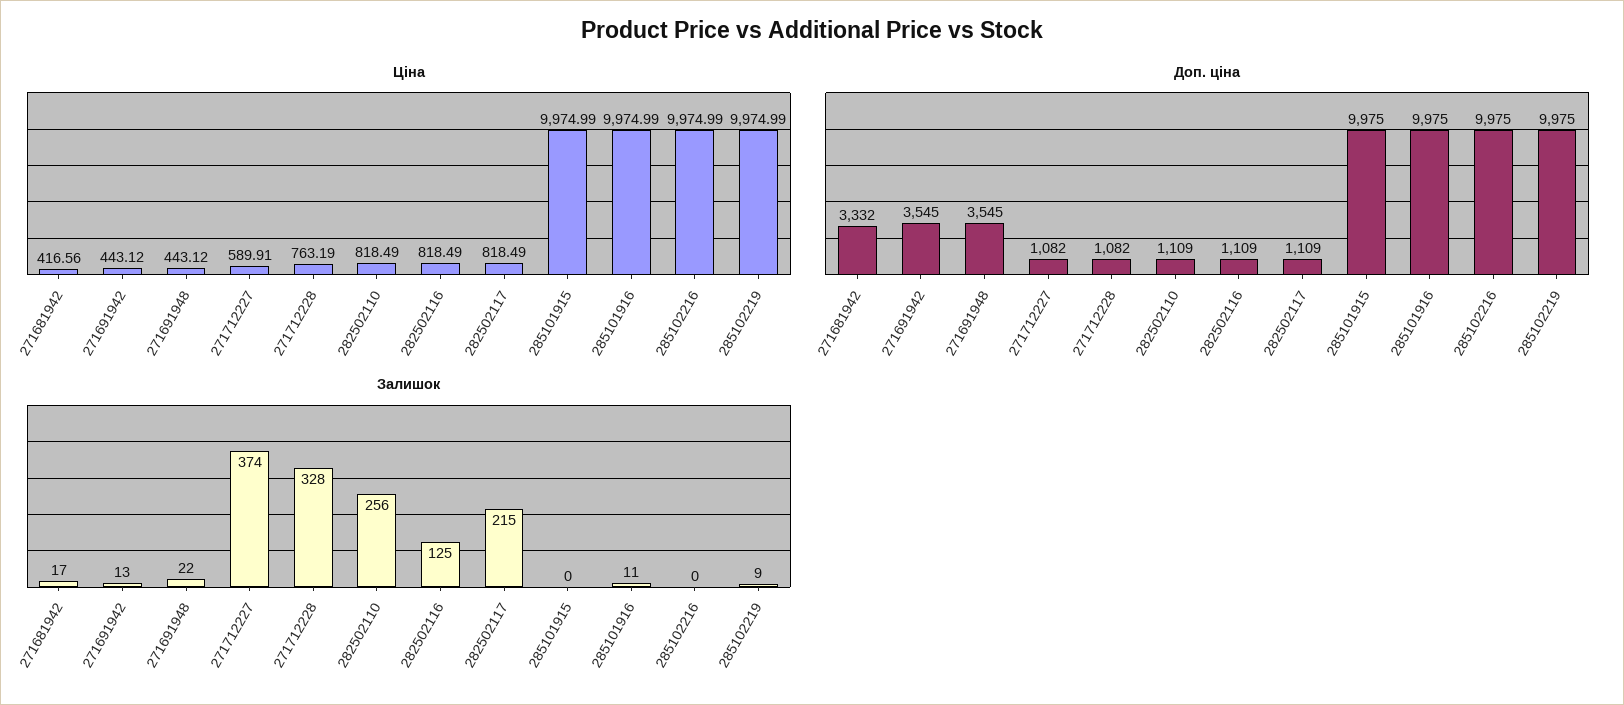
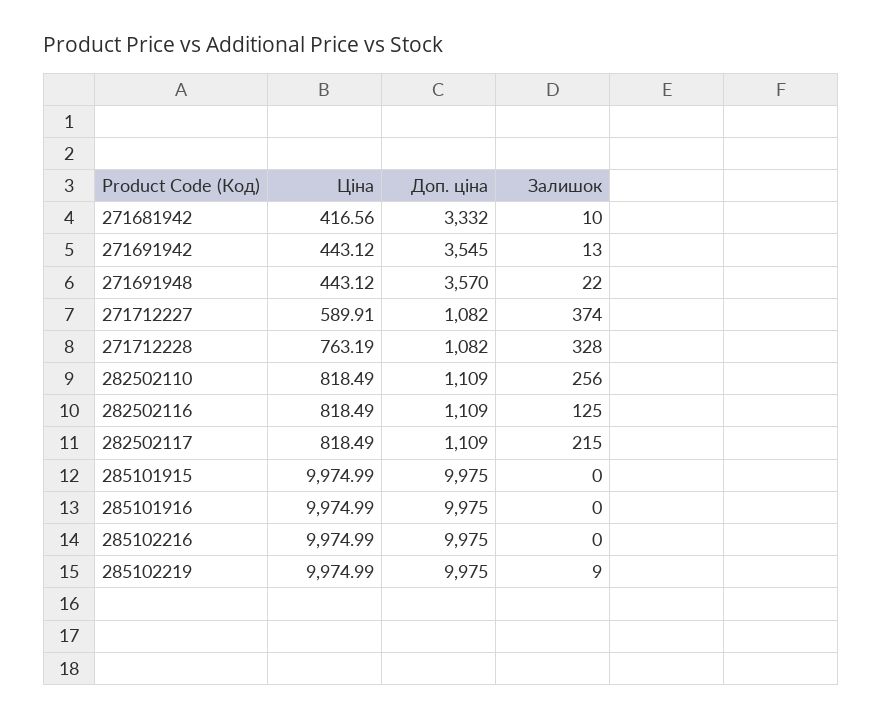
  {
    "Ціна": {
      "271681942": 416.56,
      "271691942": 443.12,
      "271691948": 443.12,
      "271712227": 589.91,
      "271712228": 763.19,
      "282502110": 818.49,
      "282502116": 818.49,
      "282502117": 818.49,
      "285101915": 9974.99,
      "285101916": 9974.99,
      "285102216": 9974.99,
      "285102219": 9974.99
    },
    "Доп. ціна": {
      "271681942": 3332,
      "271691942": 3545,
-     "271691948": 3545,
+     "271691948": 3570,
      "271712227": 1082,
      "271712228": 1082,
      "282502110": 1109,
      "282502116": 1109,
      "282502117": 1109,
      "285101915": 9975,
      "285101916": 9975,
      "285102216": 9975,
      "285102219": 9975
    },
    "Залишок": {
-     "271681942": 17,
+     "271681942": 10,
      "271691942": 13,
      "271691948": 22,
      "271712227": 374,
      "271712228": 328,
      "282502110": 256,
      "282502116": 125,
      "282502117": 215,
      "285101915": 0,
-     "285101916": 11,
+     "285101916": 0,
      "285102216": 0,
      "285102219": 9
    }
  }

